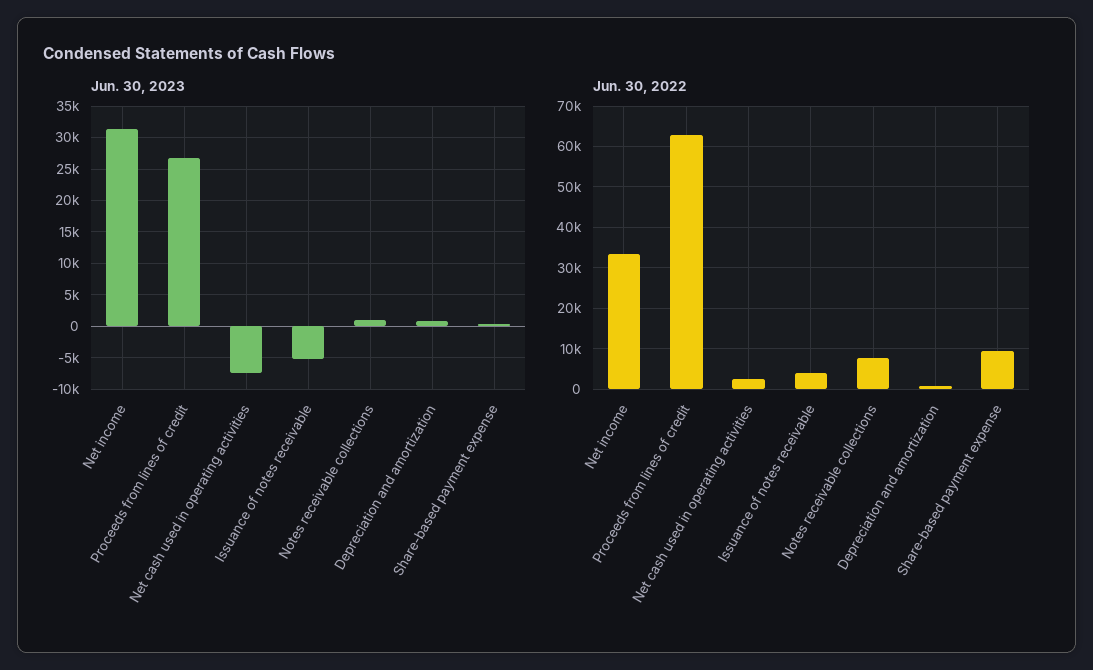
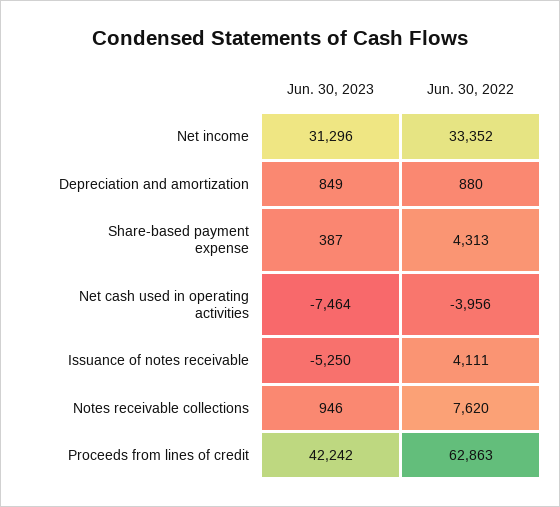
  {
    "Jun. 30, 2023": {
      "Net income": 31296,
-     "Proceeds from lines of credit": 27000,
+     "Proceeds from lines of credit": 42242,
      "Net cash used in operating activities": -7464,
      "Issuance of notes receivable": -5250,
      "Notes receivable collections": 946,
      "Depreciation and amortization": 849,
      "Share-based payment expense": 387
    },
    "Jun. 30, 2022": {
      "Net income": 33352,
      "Proceeds from lines of credit": 62863,
-     "Net cash used in operating activities": 2000,
+     "Net cash used in operating activities": -3956,
      "Issuance of notes receivable": 4111,
      "Notes receivable collections": 7620,
      "Depreciation and amortization": 880,
-     "Share-based payment expense": 10000
+     "Share-based payment expense": 4313
    }
  }

